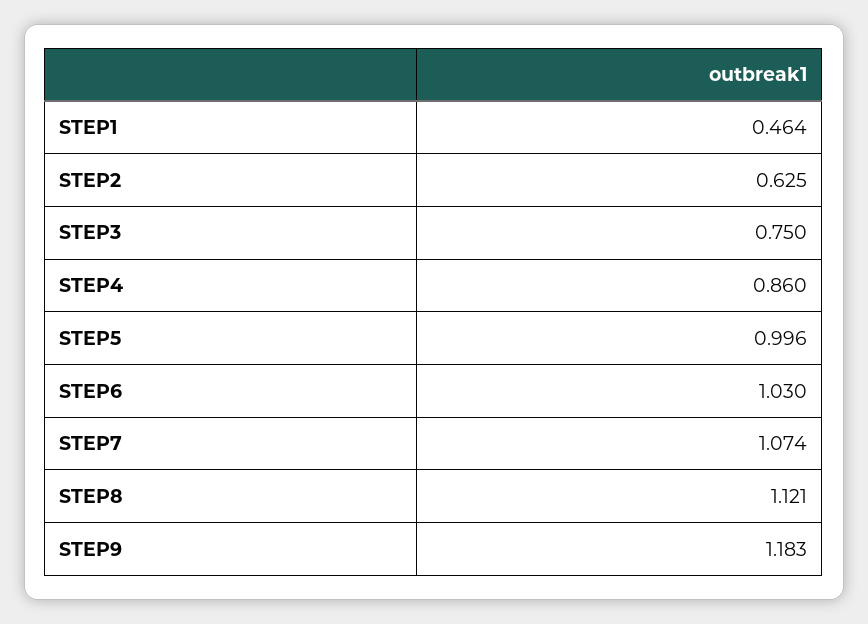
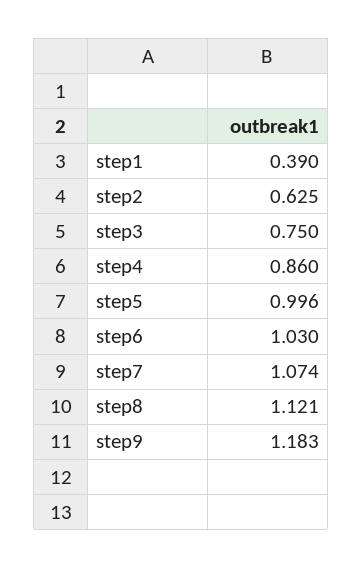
  {
-   "STEP1": 0.464,
+   "STEP1": 0.39,
    "STEP2": 0.625,
    "STEP3": 0.75,
    "STEP4": 0.86,
    "STEP5": 0.996,
    "STEP6": 1.03,
    "STEP7": 1.074,
    "STEP8": 1.121,
    "STEP9": 1.183
  }

